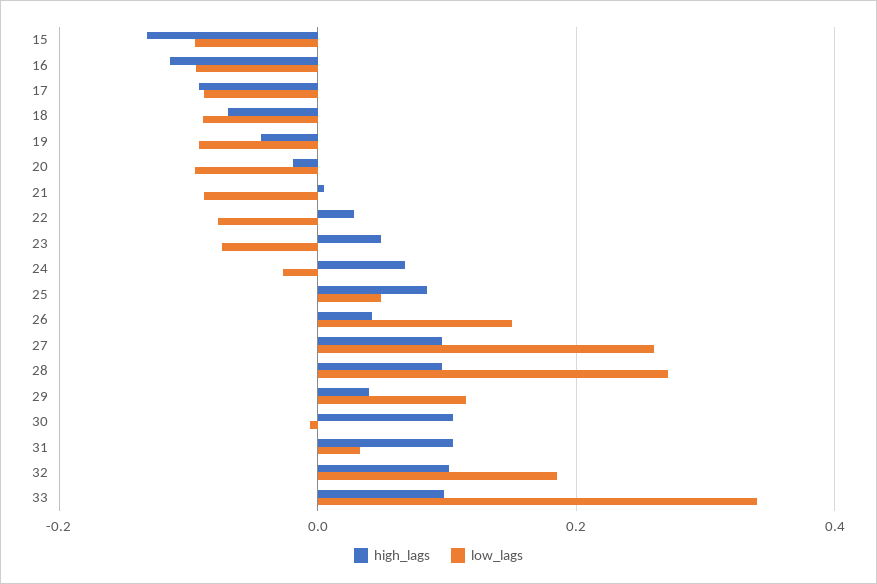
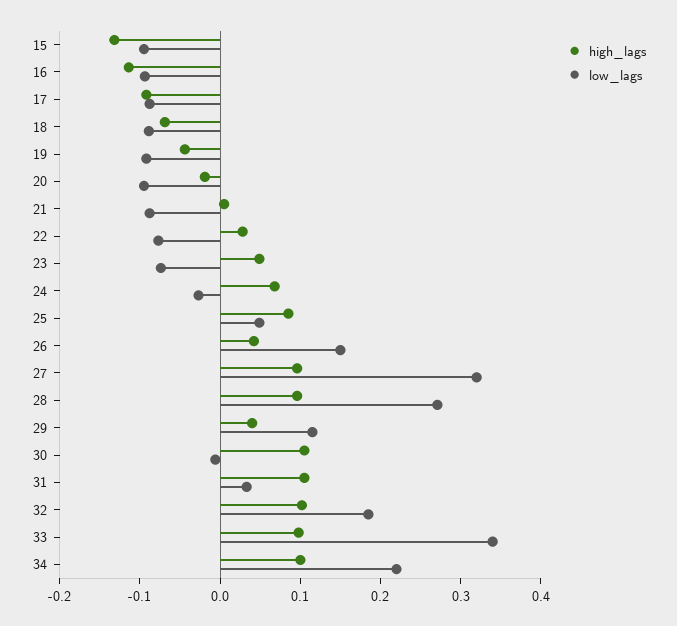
  {
    "high_lags": {
      "15": -0.14,
      "16": -0.12,
      "17": -0.1,
      "18": -0.06,
      "19": -0.04,
      "20": -0.02,
      "21": 0,
      "22": 0.02,
      "23": 0.04,
      "24": 0.06,
      "25": 0.08,
      "26": 0.04,
      "27": 0.1,
      "28": 0.1,
      "29": 0.04,
      "30": 0.1,
      "31": 0.1,
      "32": 0.1,
-     "33": 0.1
+     "33": 0.1,
+     "34": 0.1
    },
    "low_lags": {
      "15": -0.1,
      "16": -0.1,
      "17": -0.08,
      "18": -0.08,
      "19": -0.1,
      "20": -0.1,
      "21": -0.08,
      "22": -0.08,
      "23": -0.08,
      "24": -0.02,
      "25": 0.04,
      "26": 0.16,
-     "27": 0.26,
+     "27": 0.32,
      "28": 0.28,
      "29": 0.12,
      "30": 0,
      "31": 0.04,
      "32": 0.18,
-     "33": 0.34
+     "33": 0.34,
+     "34": 0.22
    }
  }

